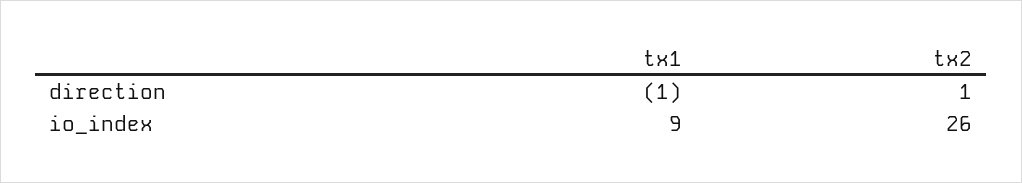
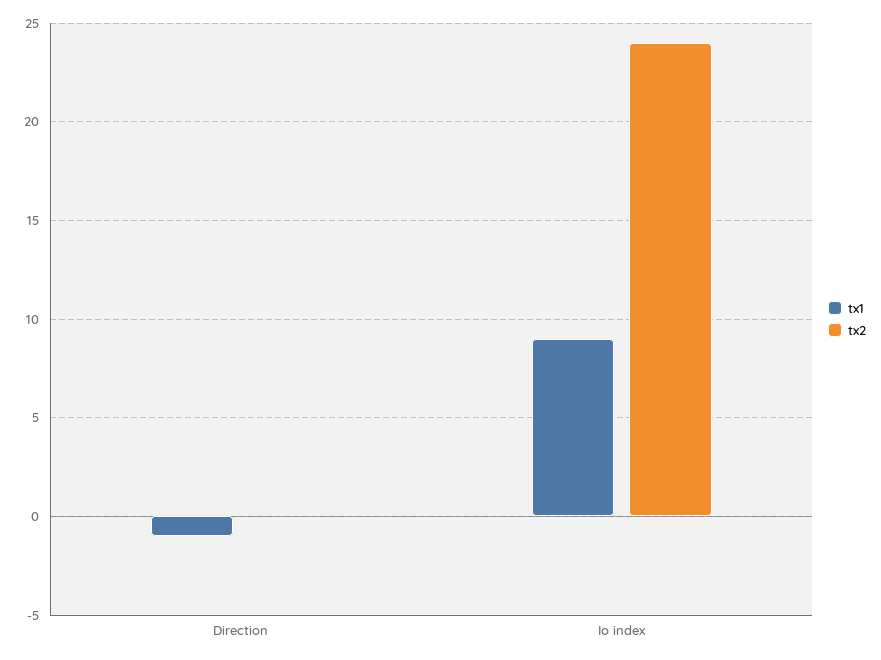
  {
    "tx1": {
      "direction": -1,
      "io_index": 9
    },
    "tx2": {
-     "direction": 1,
+     "direction": 0,
-     "io_index": 26
+     "io_index": 24
    }
  }

